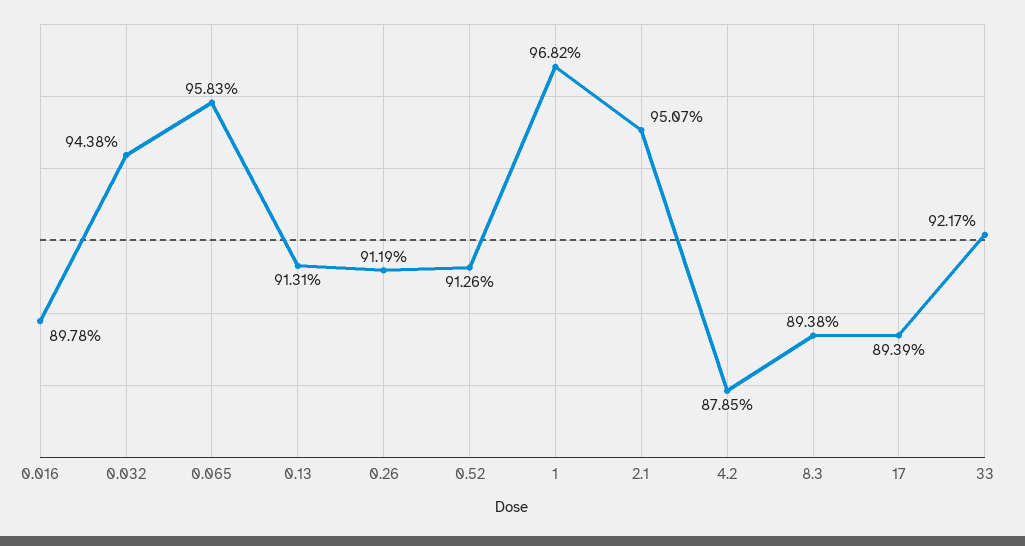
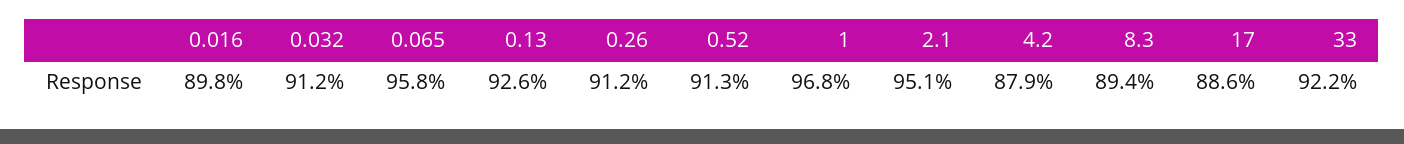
  {
    "0.016": 89.78,
-   "0.032": 94.38,
+   "0.032": 91.2,
    "0.065": 95.83,
-   "0.13": 91.31,
+   "0.13": 92.6,
    "0.26": 91.19,
    "0.52": 91.26,
    "1": 96.82,
    "2.1": 95.07,
    "4.2": 87.85,
    "8.3": 89.38,
-   "17": 89.39,
+   "17": 88.6,
    "33": 92.17
  }

